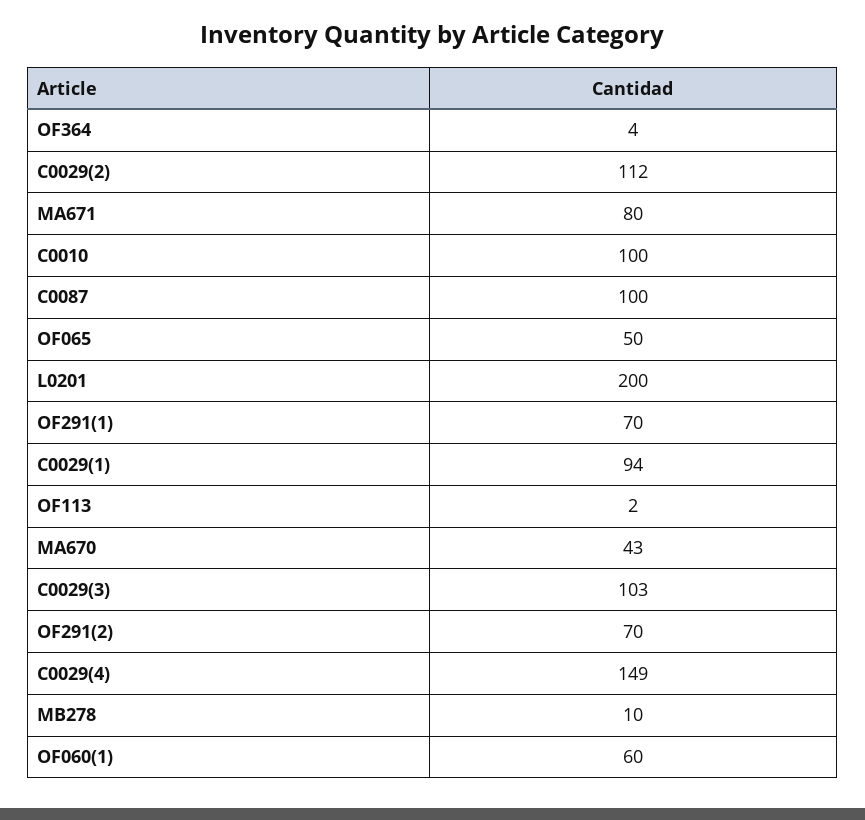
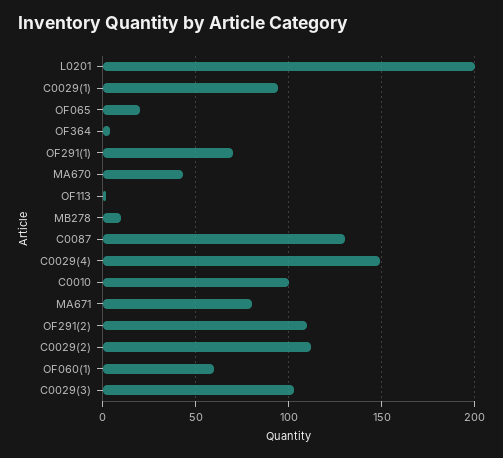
  {
    "OF364": 4,
    "C0029(2)": 112,
    "MA671": 80,
    "C0010": 100,
-   "C0087": 100,
+   "C0087": 130,
-   "OF065": 50,
+   "OF065": 20,
    "L0201": 200,
    "OF291(1)": 70,
    "C0029(1)": 94,
    "OF113": 2,
    "MA670": 43,
    "C0029(3)": 103,
-   "OF291(2)": 70,
+   "OF291(2)": 110,
    "C0029(4)": 149,
    "MB278": 10,
    "OF060(1)": 60
  }

